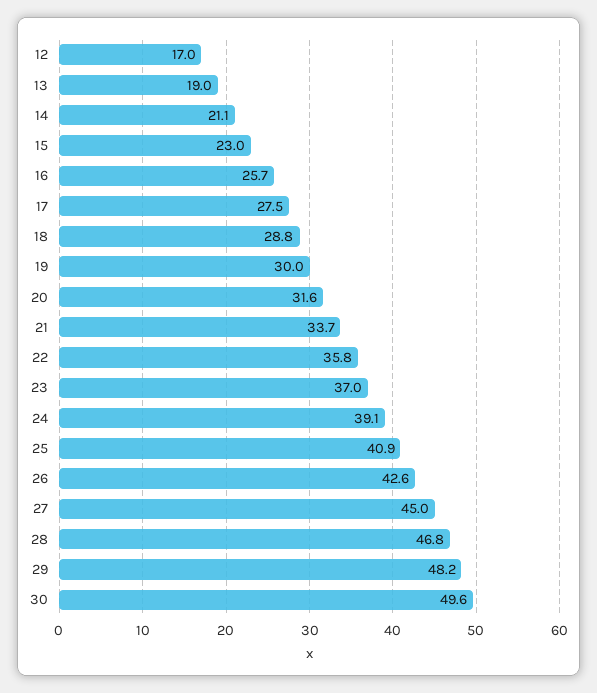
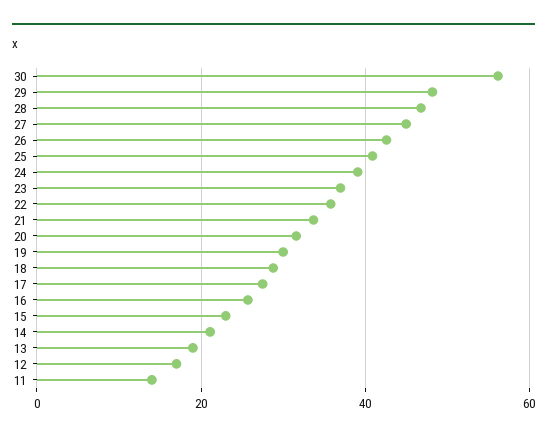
  {
    "12": 17,
    "13": 19,
    "14": 21.1,
    "15": 23,
    "16": 25.7,
    "17": 27.5,
    "18": 28.8,
    "19": 30,
    "20": 31.6,
    "21": 33.7,
    "22": 35.8,
    "23": 37,
    "24": 39.1,
    "25": 40.9,
    "26": 42.6,
    "27": 45,
    "28": 46.8,
    "29": 48.2,
-   "30": 49.6
+   "30": 56,
+   "11": 14
  }

